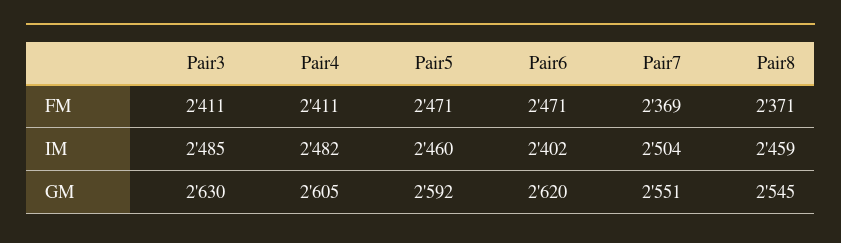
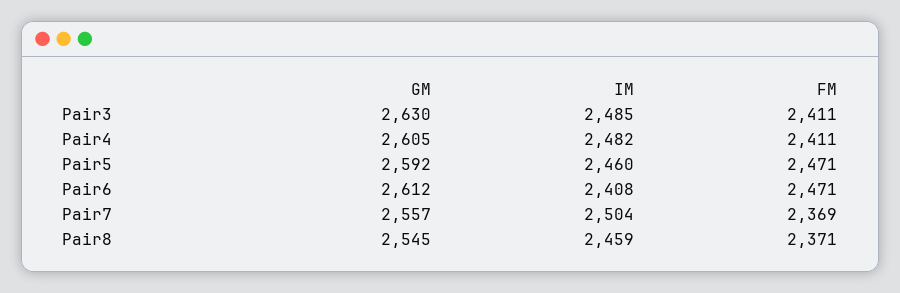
  {
    "Pair3": {
      "FM": 2411,
      "IM": 2485,
      "GM": 2630
    },
    "Pair4": {
      "FM": 2411,
      "IM": 2482,
      "GM": 2605
    },
    "Pair5": {
      "FM": 2471,
      "IM": 2460,
      "GM": 2592
    },
    "Pair6": {
      "FM": 2471,
-     "IM": 2402,
+     "IM": 2408,
-     "GM": 2620
+     "GM": 2612
    },
    "Pair7": {
      "FM": 2369,
      "IM": 2504,
-     "GM": 2551
+     "GM": 2557
    },
    "Pair8": {
      "FM": 2371,
      "IM": 2459,
      "GM": 2545
    }
  }

